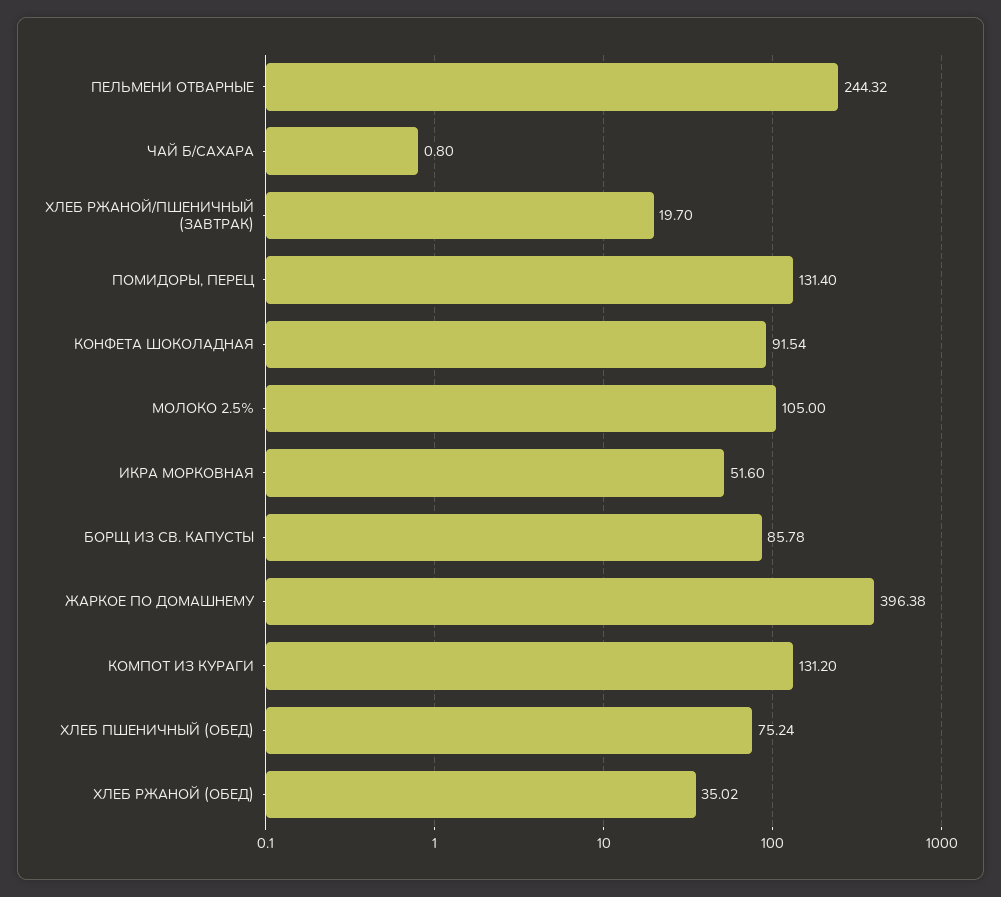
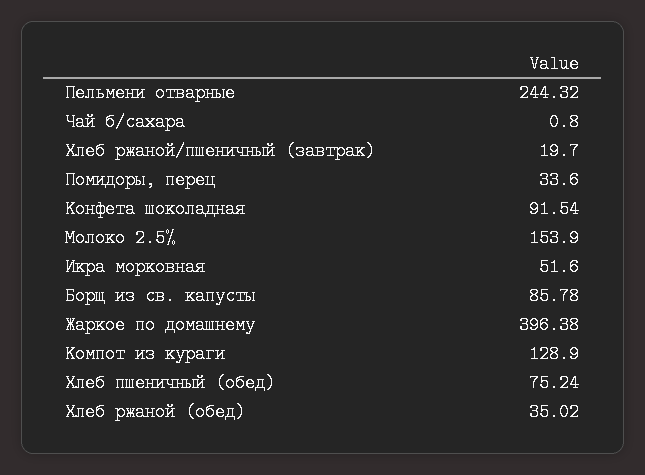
  {
    "ПЕЛЬМЕНИ ОТВАРНЫЕ": 244.32,
    "ЧАЙ Б/САХАРА": 0.8,
    "ХЛЕБ РЖАНОЙ/ПШЕНИЧНЫЙ (ЗАВТРАК)": 19.7,
-   "ПОМИДОРЫ, ПЕРЕЦ": 131.4,
+   "ПОМИДОРЫ, ПЕРЕЦ": 33.6,
    "КОНФЕТА ШОКОЛАДНАЯ": 91.54,
-   "МОЛОКО 2.5%": 105,
+   "МОЛОКО 2.5%": 153.9,
    "ИКРА МОРКОВНАЯ": 51.6,
    "БОРЩ ИЗ СВ. КАПУСТЫ": 85.78,
    "ЖАРКОЕ ПО ДОМАШНЕМУ": 396.38,
-   "КОМПОТ ИЗ КУРАГИ": 131.2,
+   "КОМПОТ ИЗ КУРАГИ": 128.9,
    "ХЛЕБ ПШЕНИЧНЫЙ (ОБЕД)": 75.24,
    "ХЛЕБ РЖАНОЙ (ОБЕД)": 35.02
  }

